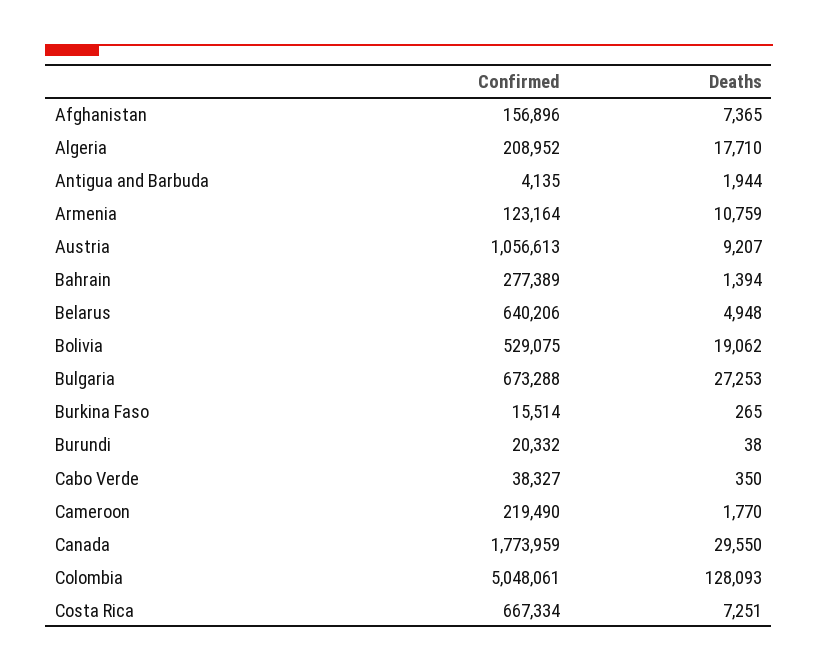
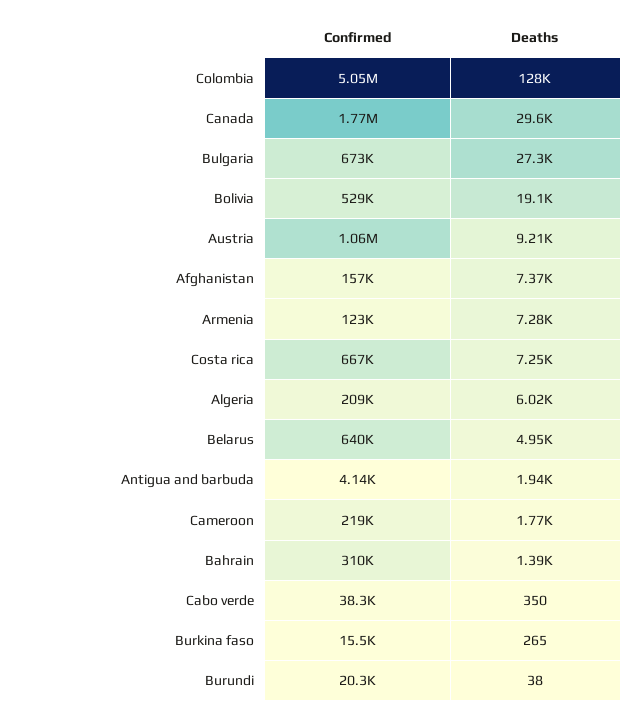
  {
    "Confirmed": {
      "Afghanistan": 156896,
      "Algeria": 208952,
      "Antigua and Barbuda": 4135,
      "Armenia": 123164,
      "Austria": 1056613,
-     "Bahrain": 277389,
+     "Bahrain": 310000,
      "Belarus": 640206,
      "Bolivia": 529075,
      "Bulgaria": 673288,
      "Burkina Faso": 15514,
      "Burundi": 20332,
      "Cabo Verde": 38327,
      "Cameroon": 219490,
      "Canada": 1773959,
      "Colombia": 5048061,
      "Costa Rica": 667334
    },
    "Deaths": {
      "Afghanistan": 7365,
-     "Algeria": 17710,
+     "Algeria": 6020,
      "Antigua and Barbuda": 1944,
-     "Armenia": 10759,
+     "Armenia": 7280,
      "Austria": 9207,
      "Bahrain": 1394,
      "Belarus": 4948,
      "Bolivia": 19062,
      "Bulgaria": 27253,
      "Burkina Faso": 265,
      "Burundi": 38,
      "Cabo Verde": 350,
      "Cameroon": 1770,
      "Canada": 29550,
      "Colombia": 128093,
      "Costa Rica": 7251
    }
  }

